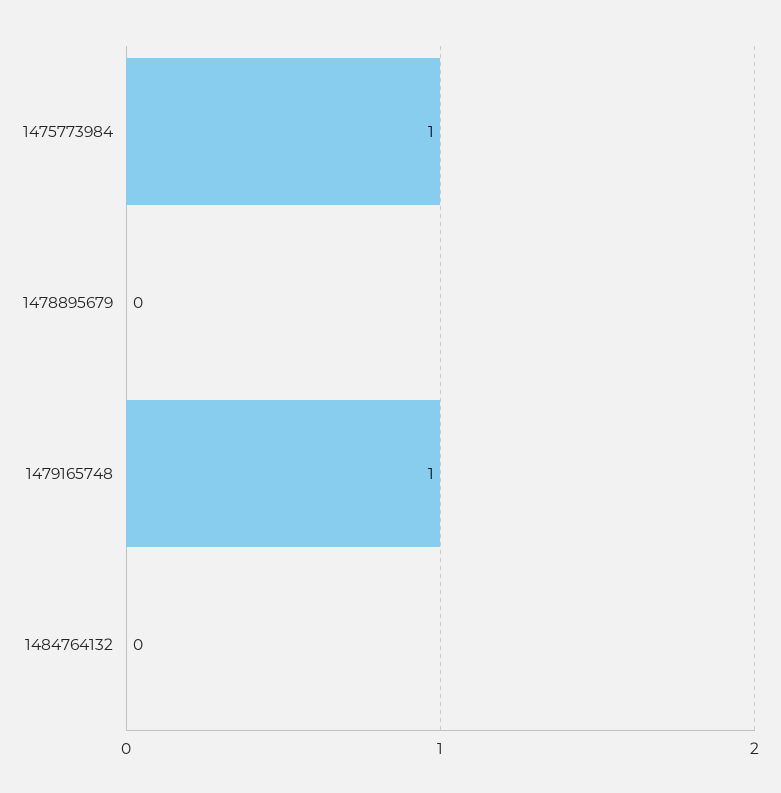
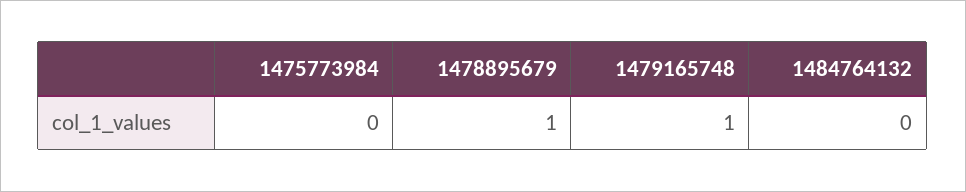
  {
-   "1475773984": 1,
+   "1475773984": 0,
-   "1478895679": 0,
+   "1478895679": 1,
    "1479165748": 1,
    "1484764132": 0
  }

